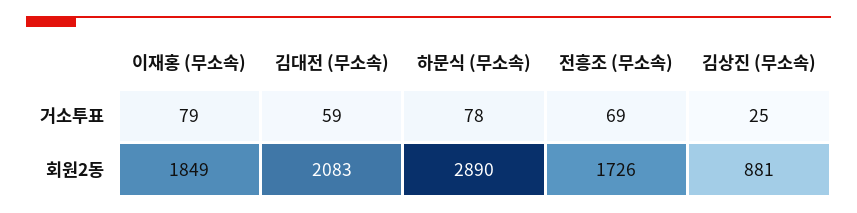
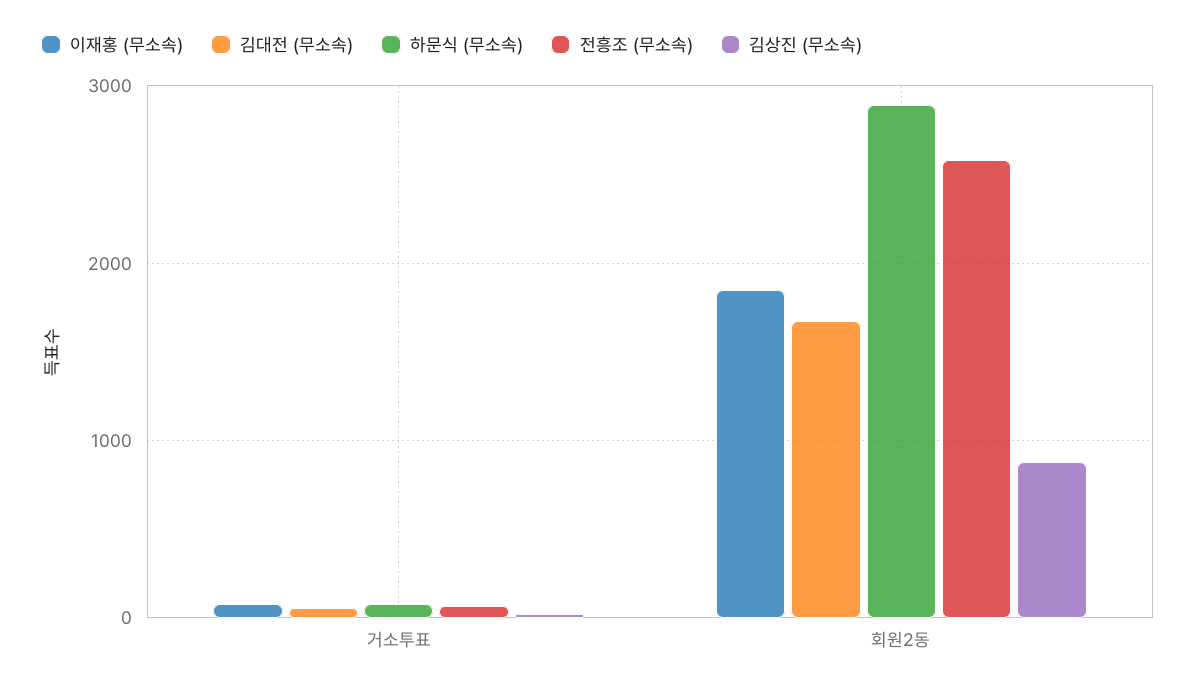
  {
    "이재홍 (무소속)": {
      "거소투표": 79,
      "회원2동": 1849
    },
    "김대전 (무소속)": {
      "거소투표": 59,
-     "회원2동": 2083
+     "회원2동": 1700
    },
    "하문식 (무소속)": {
      "거소투표": 78,
      "회원2동": 2890
    },
    "전흥조 (무소속)": {
      "거소투표": 69,
-     "회원2동": 1726
+     "회원2동": 2600
    },
    "김상진 (무소속)": {
      "거소투표": 25,
      "회원2동": 881
    }
  }

